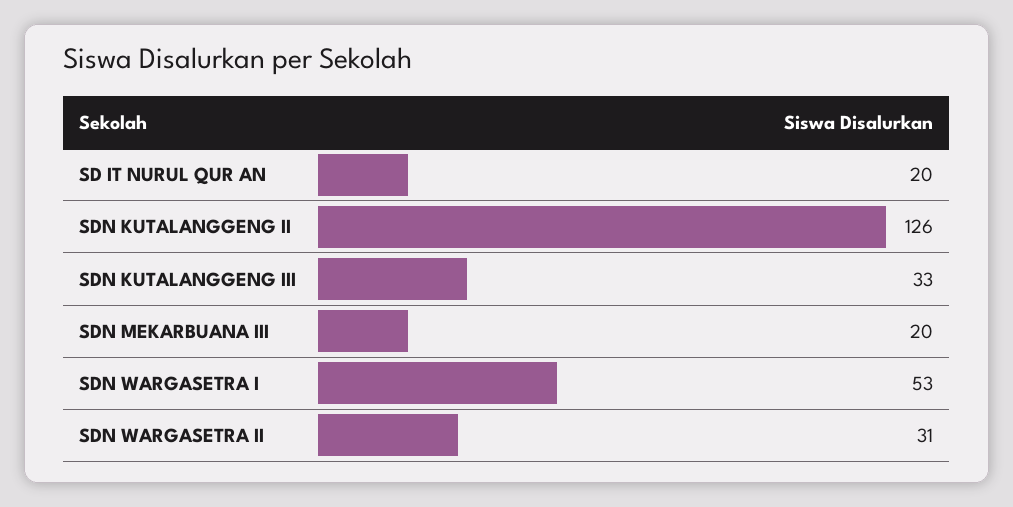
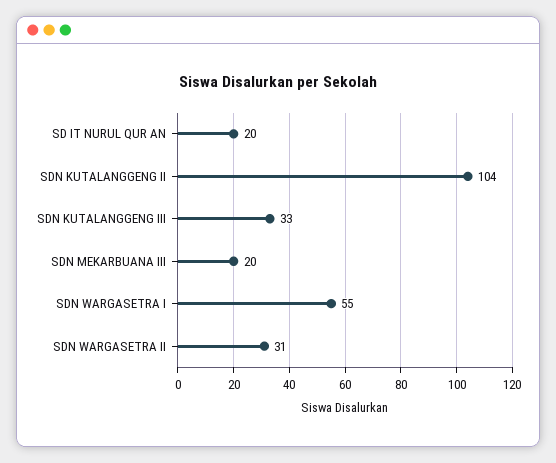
  {
    "SD IT NURUL QUR AN": 20,
-   "SDN KUTALANGGENG II": 126,
+   "SDN KUTALANGGENG II": 104,
    "SDN KUTALANGGENG III": 33,
    "SDN MEKARBUANA III": 20,
-   "SDN WARGASETRA I": 53,
+   "SDN WARGASETRA I": 55,
    "SDN WARGASETRA II": 31
  }

